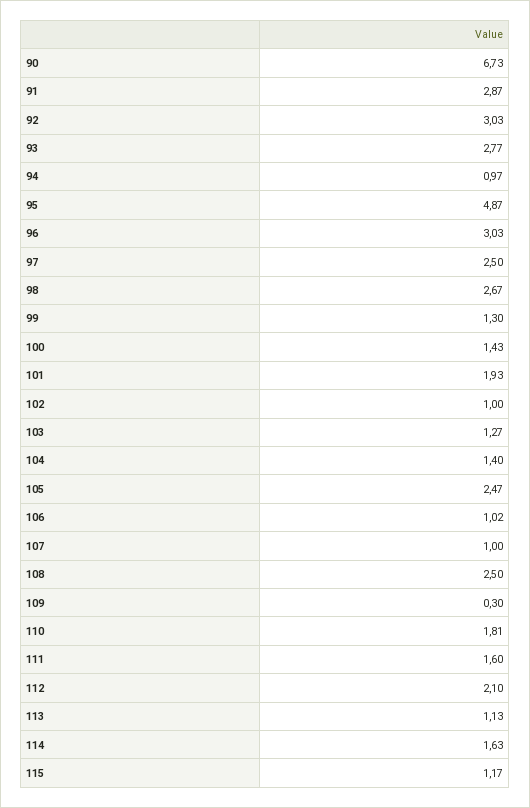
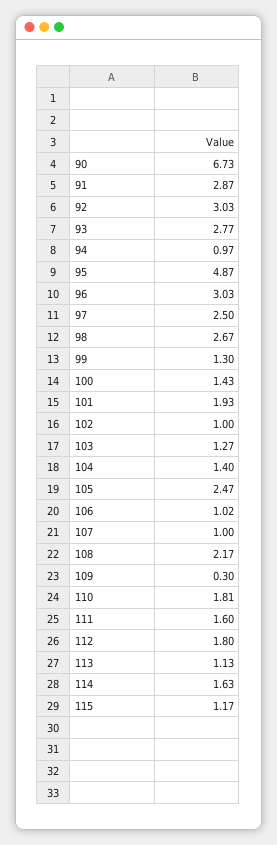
  {
    "90": 6.73,
    "91": 2.87,
    "92": 3.03,
    "93": 2.77,
    "94": 0.97,
    "95": 4.87,
    "96": 3.03,
    "97": 2.5,
    "98": 2.67,
    "99": 1.3,
    "100": 1.43,
    "101": 1.93,
    "102": 1,
    "103": 1.27,
    "104": 1.4,
    "105": 2.47,
    "106": 1.02,
    "107": 1,
-   "108": 2.5,
+   "108": 2.17,
    "109": 0.3,
    "110": 1.81,
    "111": 1.6,
-   "112": 2.1,
+   "112": 1.8,
    "113": 1.13,
    "114": 1.63,
    "115": 1.17
  }

